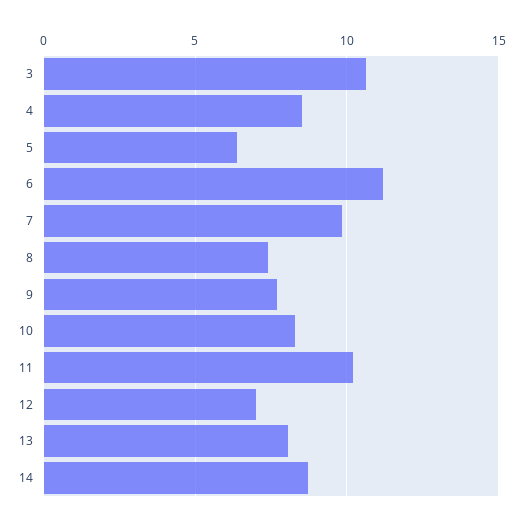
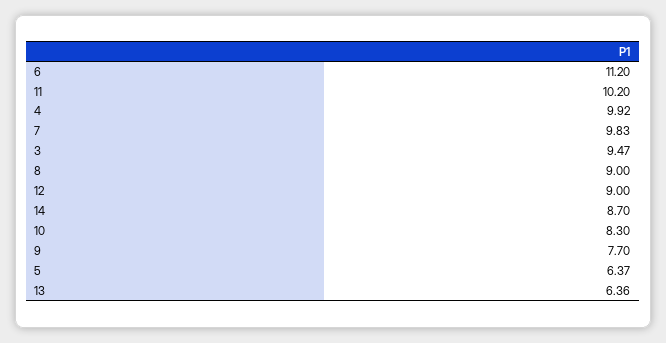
  {
-   "3": 10.5,
+   "3": 9.47,
-   "4": 8.5,
+   "4": 9.92,
    "5": 6.37,
    "6": 11.2,
    "7": 9.83,
-   "8": 7.5,
+   "8": 9,
    "9": 7.7,
    "10": 8.3,
    "11": 10.2,
-   "12": 7,
+   "12": 9,
-   "13": 8,
+   "13": 6.36,
    "14": 8.7
  }

